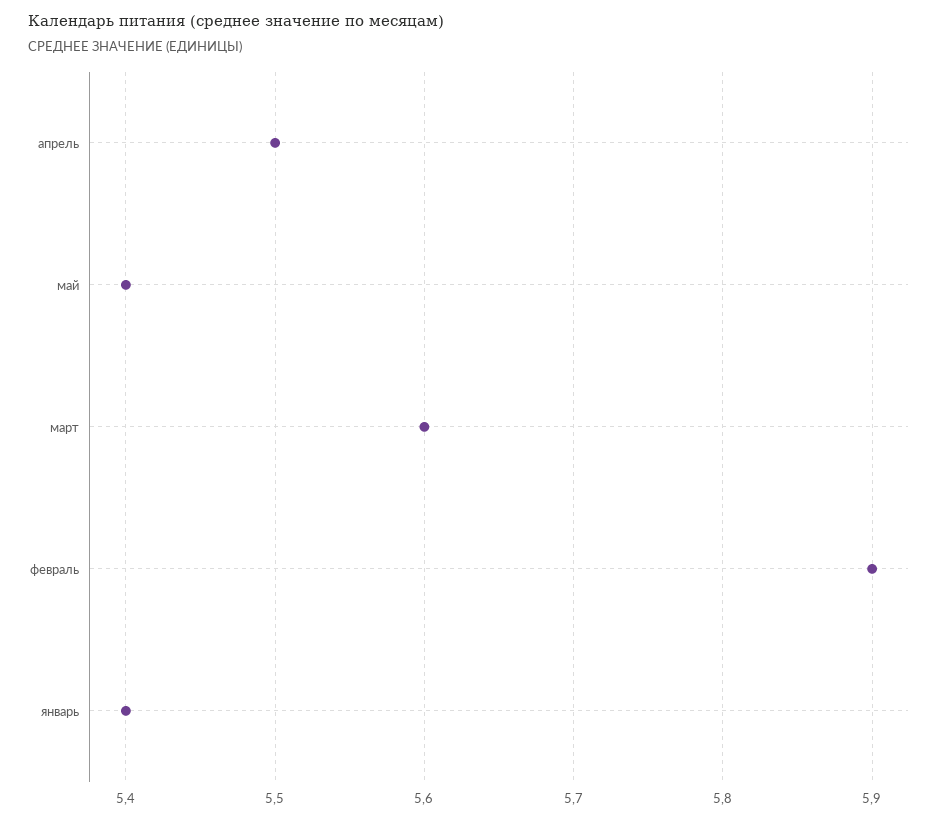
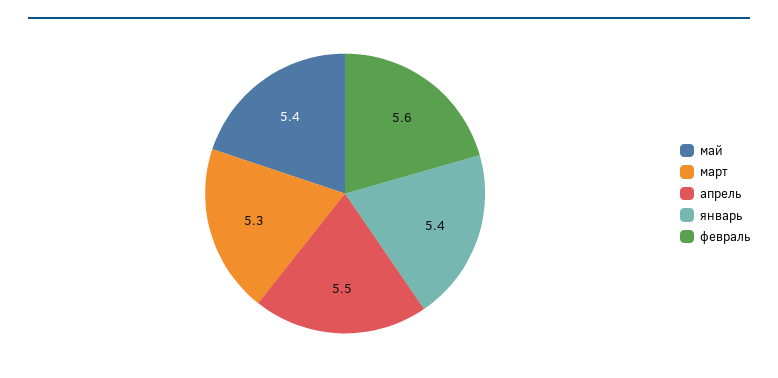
  {
    "апрель": 5.5,
    "май": 5.4,
-   "март": 5.6,
+   "март": 5.3,
-   "февраль": 5.9,
+   "февраль": 5.6,
    "январь": 5.4
  }

